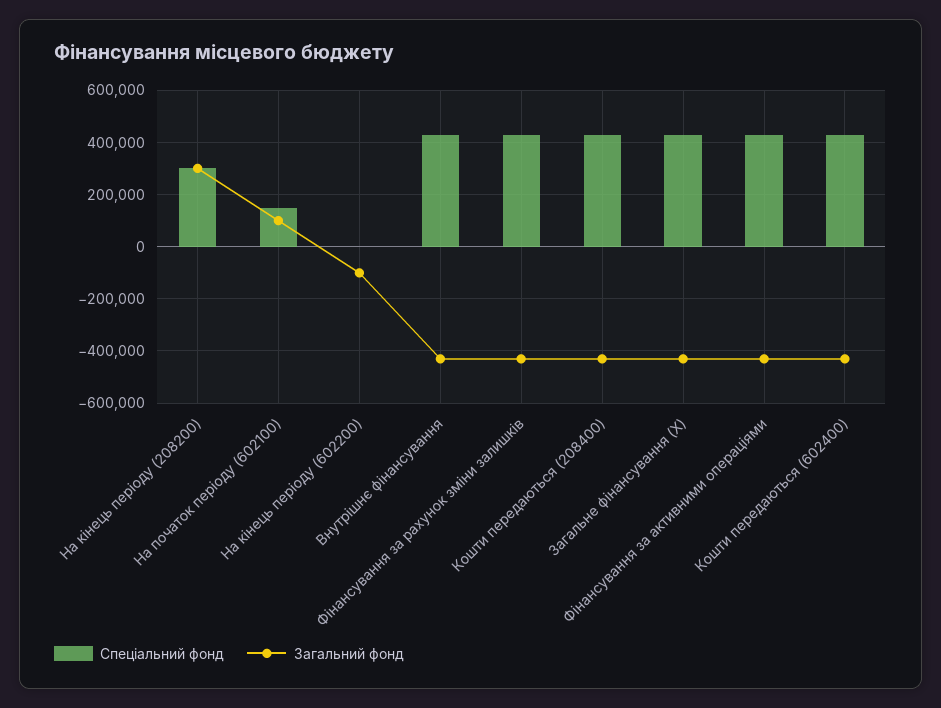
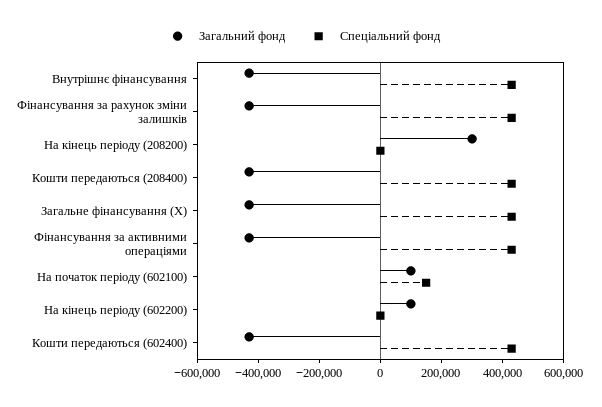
  {
    "Спеціальний фонд": {
-     "На кінець періоду (208200)": 300000,
+     "На кінець періоду (208200)": 0,
      "На початок періоду (602100)": 150000,
      "На кінець періоду (602200)": 0,
      "Внутрішнє фінансування": 425000,
      "Фінансування за рахунок зміни залишків": 425000,
      "Кошти передаються (208400)": 425000,
      "Загальне фінансування (X)": 425000,
      "Фінансування за активними операціями": 425000,
      "Кошти передаються (602400)": 425000
    },
    "Загальний фонд": {
      "На кінець періоду (208200)": 300000,
      "На початок періоду (602100)": 100000,
-     "На кінець періоду (602200)": -100000,
+     "На кінець періоду (602200)": 100000,
      "Внутрішнє фінансування": -425000,
      "Фінансування за рахунок зміни залишків": -425000,
      "Кошти передаються (208400)": -425000,
      "Загальне фінансування (X)": -425000,
      "Фінансування за активними операціями": -425000,
      "Кошти передаються (602400)": -425000
    }
  }

